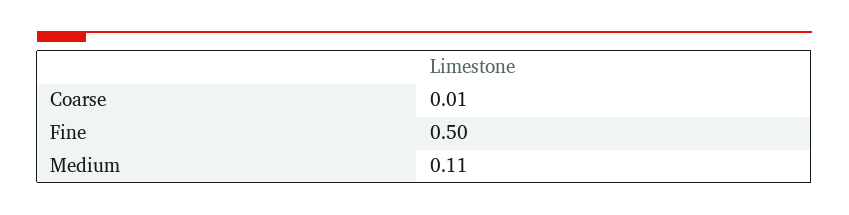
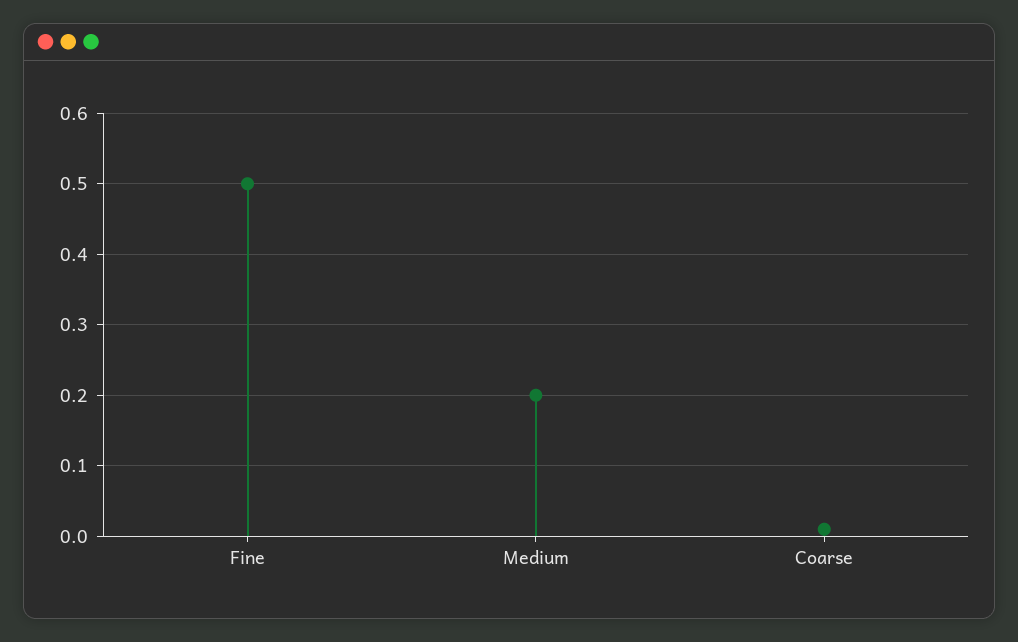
  {
    "Coarse": 0.01,
    "Fine": 0.5,
-   "Medium": 0.11
+   "Medium": 0.2
  }

